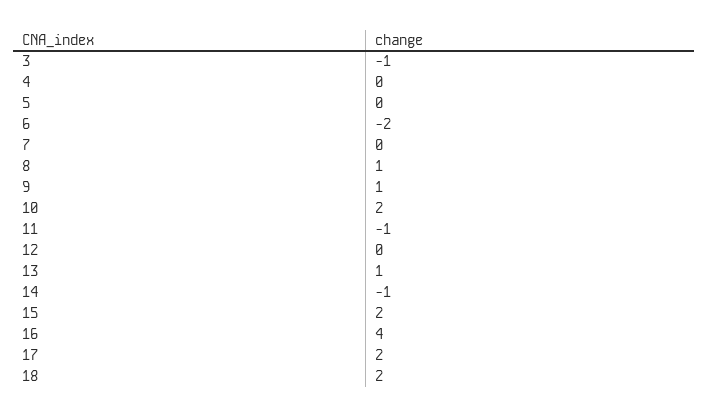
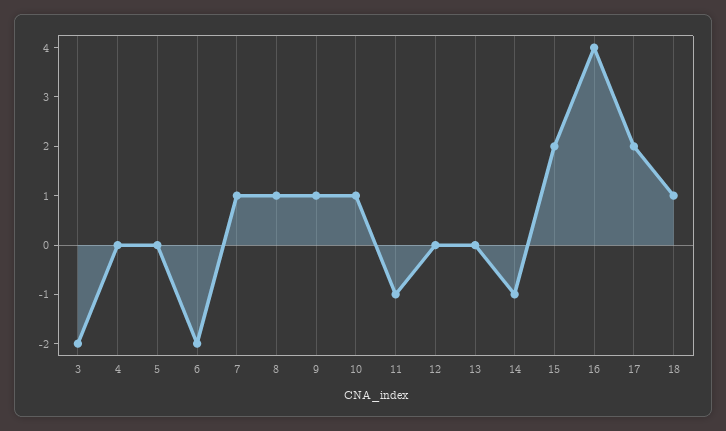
  {
-   "3": -1,
+   "3": -2,
    "4": 0,
    "5": 0,
    "6": -2,
-   "7": 0,
+   "7": 1,
    "8": 1,
    "9": 1,
-   "10": 2,
+   "10": 1,
    "11": -1,
    "12": 0,
-   "13": 1,
+   "13": 0,
    "14": -1,
    "15": 2,
    "16": 4,
    "17": 2,
-   "18": 2
+   "18": 1
  }

